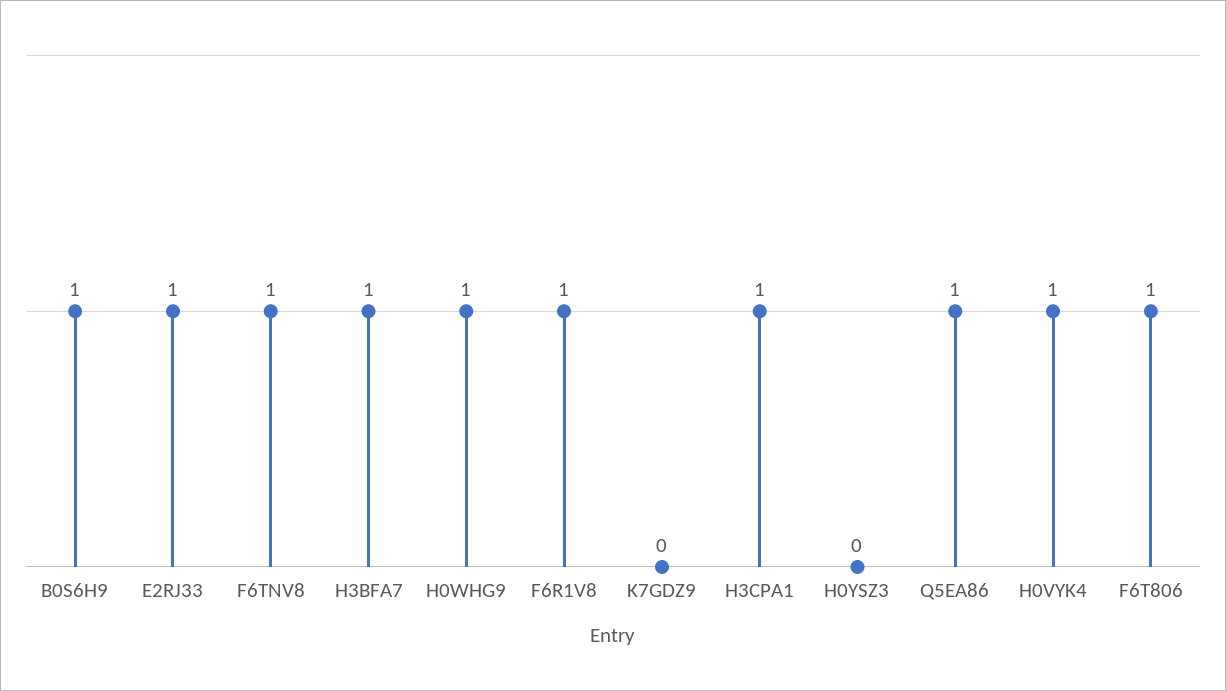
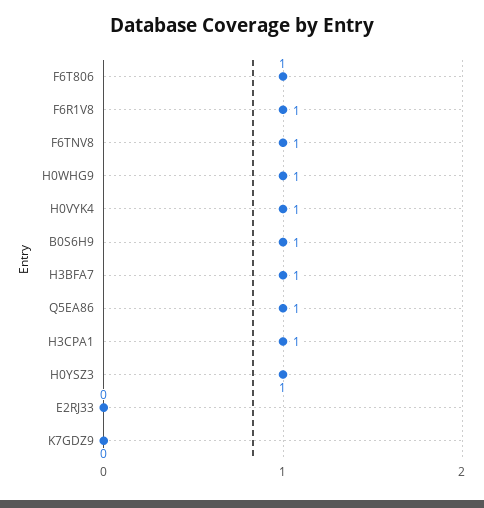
  {
    "B0S6H9": 1,
-   "E2RJ33": 1,
+   "E2RJ33": 0,
    "F6TNV8": 1,
    "H3BFA7": 1,
    "H0WHG9": 1,
    "F6R1V8": 1,
    "K7GDZ9": 0,
    "H3CPA1": 1,
-   "H0YSZ3": 0,
+   "H0YSZ3": 1,
    "Q5EA86": 1,
    "H0VYK4": 1,
    "F6T806": 1
  }

